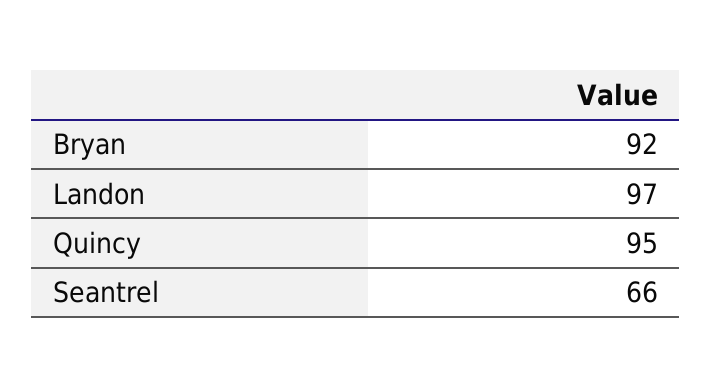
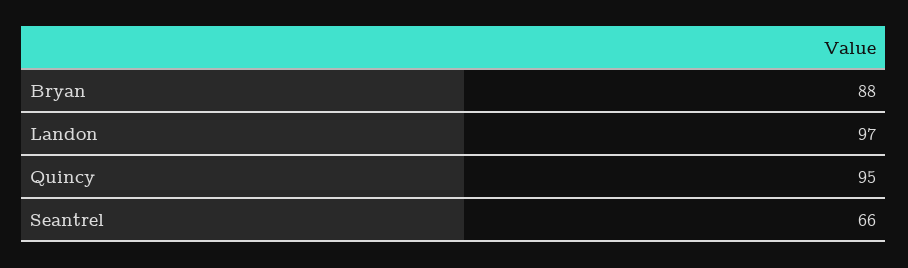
  {
-   "Bryan": 92,
+   "Bryan": 88,
    "Landon": 97,
    "Quincy": 95,
    "Seantrel": 66
  }

